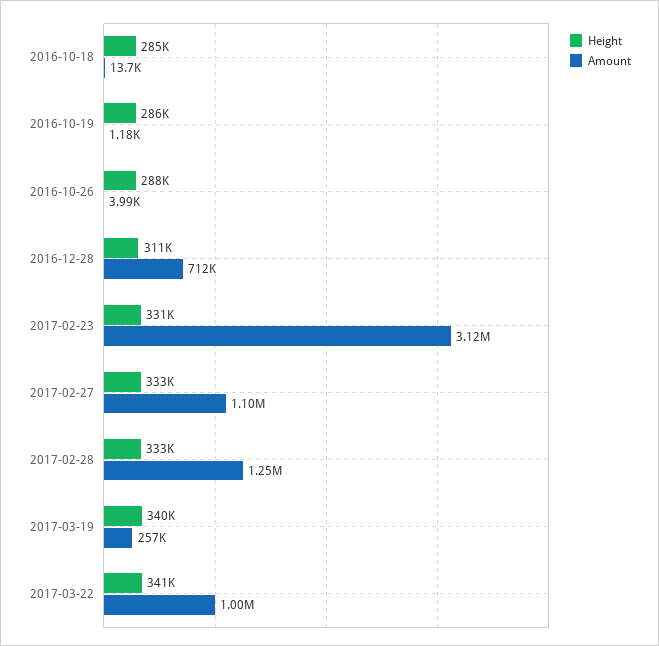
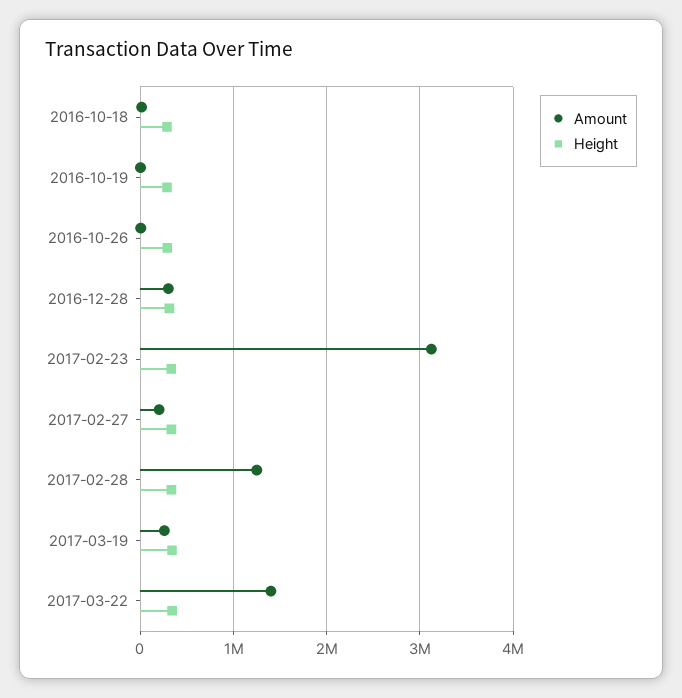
  {
    "Height": {
      "2016-10-18": 285000,
      "2016-10-19": 286000,
      "2016-10-26": 288000,
      "2016-12-28": 311000,
      "2017-02-23": 331000,
      "2017-02-27": 333000,
      "2017-02-28": 333000,
      "2017-03-19": 340000,
      "2017-03-22": 341000
    },
    "Amount": {
      "2016-10-18": 13700,
      "2016-10-19": 1180,
      "2016-10-26": 3990,
-     "2016-12-28": 712000,
+     "2016-12-28": 300000,
      "2017-02-23": 3120000,
-     "2017-02-27": 1100000,
+     "2017-02-27": 200000,
      "2017-02-28": 1250000,
      "2017-03-19": 257000,
-     "2017-03-22": 1000000
+     "2017-03-22": 1400000
    }
  }

